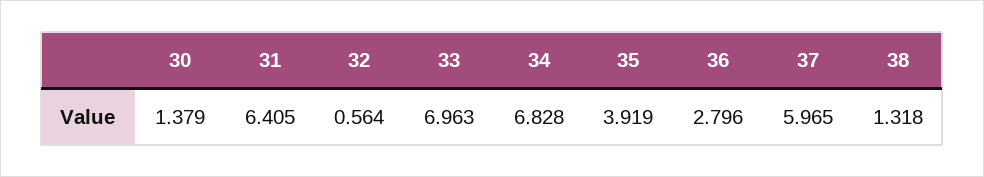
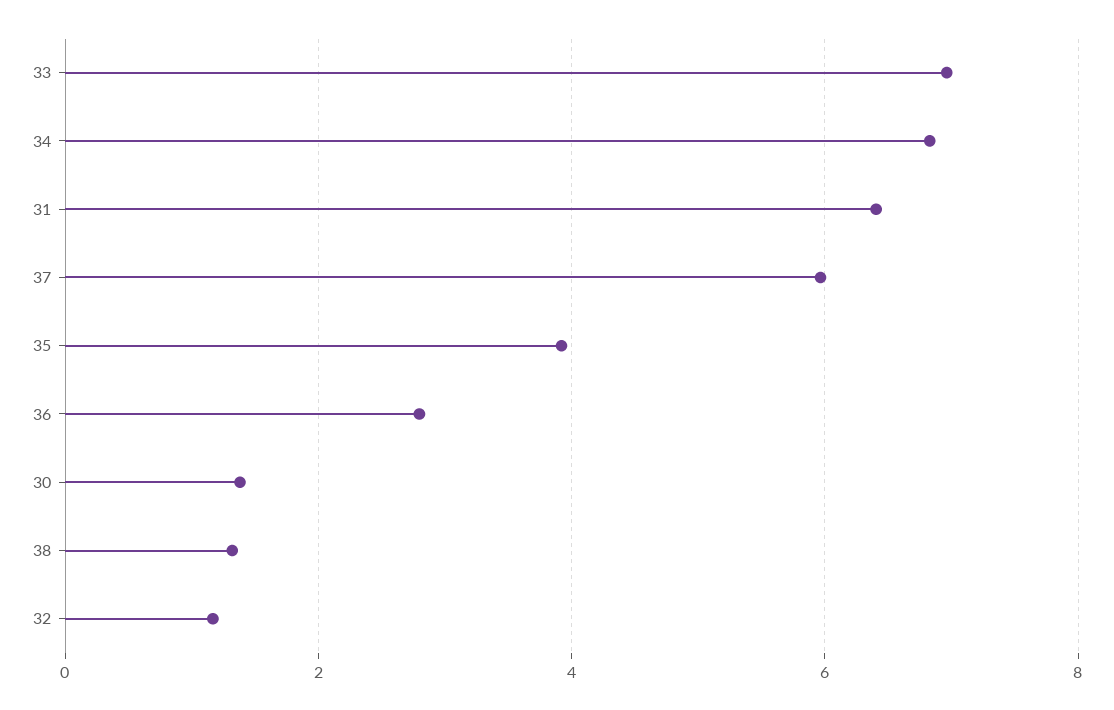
  {
    "30": 1.379,
    "31": 6.405,
-   "32": 0.564,
+   "32": 1.2,
    "33": 6.963,
    "34": 6.828,
    "35": 3.919,
    "36": 2.796,
    "37": 5.965,
    "38": 1.318
  }

